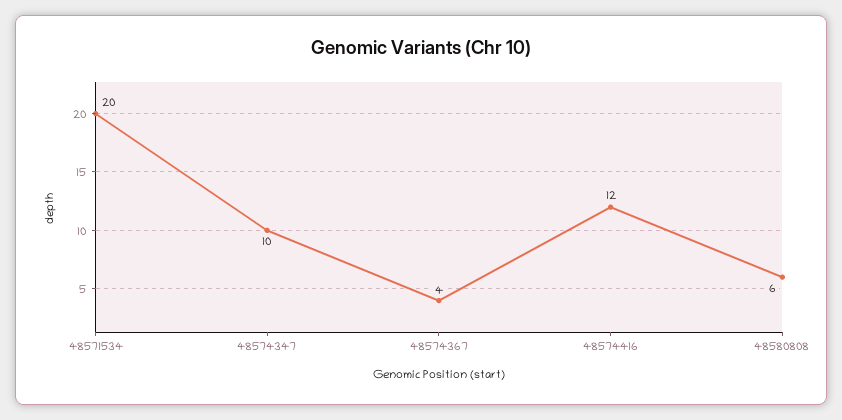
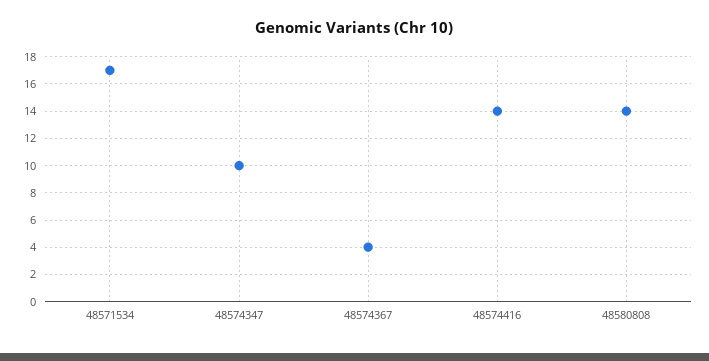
  {
-   "48571534": 20,
+   "48571534": 17,
    "48574347": 10,
    "48574367": 4,
-   "48574416": 12,
+   "48574416": 14,
-   "48580808": 6
+   "48580808": 14
  }

